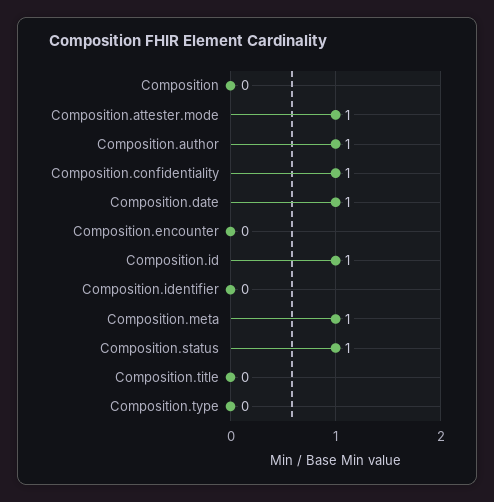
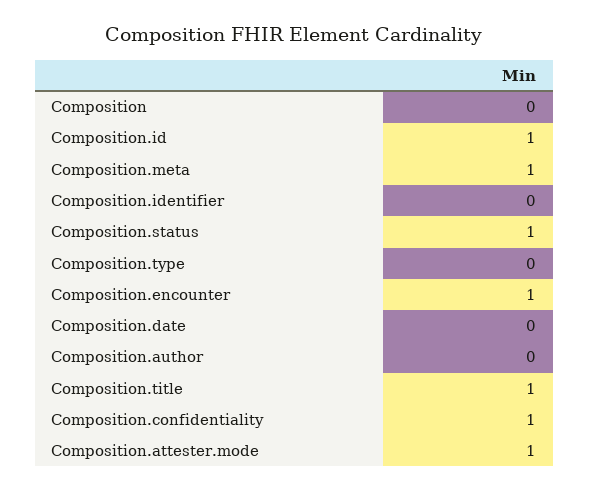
  {
    "Composition": 0,
    "Composition.attester.mode": 1,
-   "Composition.author": 1,
+   "Composition.author": 0,
    "Composition.confidentiality": 1,
-   "Composition.date": 1,
+   "Composition.date": 0,
-   "Composition.encounter": 0,
+   "Composition.encounter": 1,
    "Composition.id": 1,
    "Composition.identifier": 0,
    "Composition.meta": 1,
    "Composition.status": 1,
-   "Composition.title": 0,
+   "Composition.title": 1,
    "Composition.type": 0
  }

